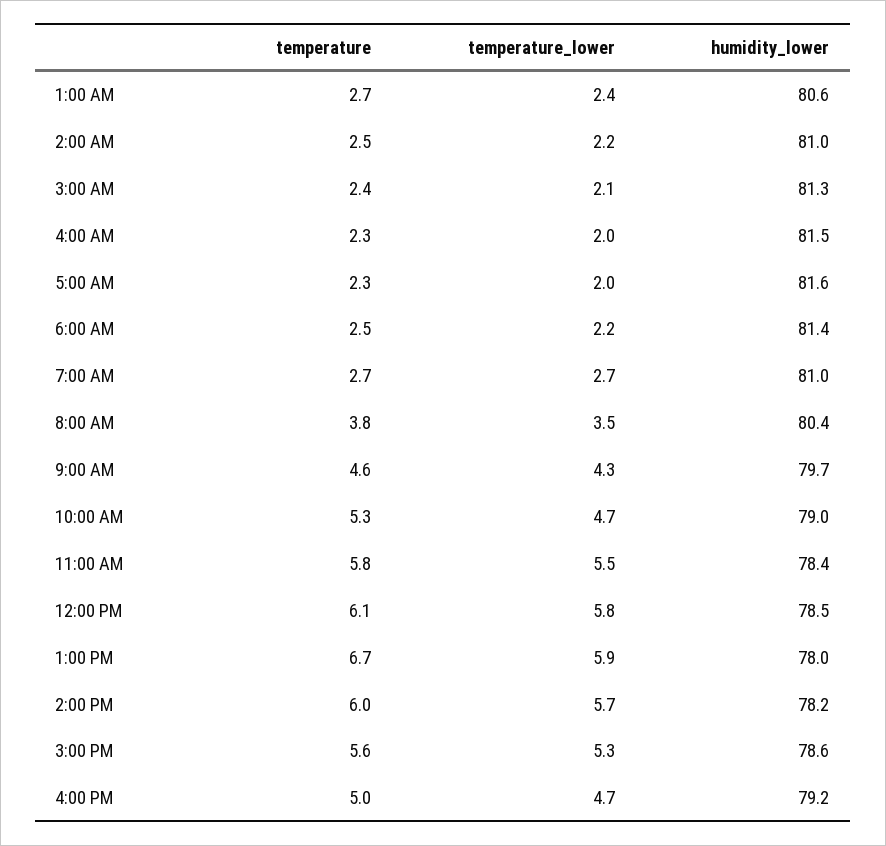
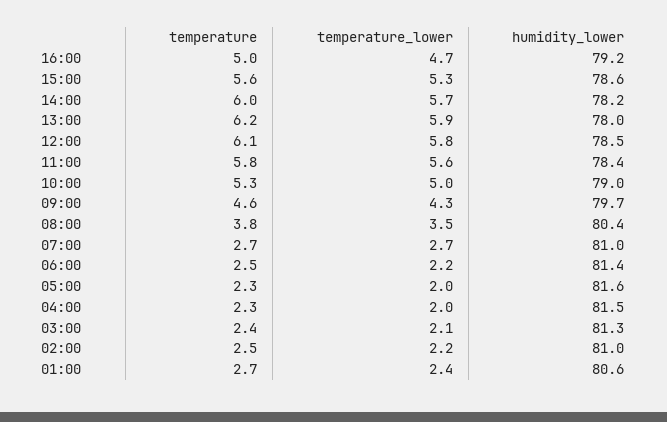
  {
    "temperature": {
      "1:00 AM": 2.7,
      "2:00 AM": 2.5,
      "3:00 AM": 2.4,
      "4:00 AM": 2.3,
      "5:00 AM": 2.3,
      "6:00 AM": 2.5,
      "7:00 AM": 2.7,
      "8:00 AM": 3.8,
      "9:00 AM": 4.6,
      "10:00 AM": 5.3,
      "11:00 AM": 5.8,
      "12:00 PM": 6.1,
-     "1:00 PM": 6.7,
+     "1:00 PM": 6.2,
      "2:00 PM": 6,
      "3:00 PM": 5.6,
      "4:00 PM": 5
    },
    "temperature_lower": {
      "1:00 AM": 2.4,
      "2:00 AM": 2.2,
      "3:00 AM": 2.1,
      "4:00 AM": 2,
      "5:00 AM": 2,
      "6:00 AM": 2.2,
      "7:00 AM": 2.7,
      "8:00 AM": 3.5,
      "9:00 AM": 4.3,
-     "10:00 AM": 4.7,
+     "10:00 AM": 5,
-     "11:00 AM": 5.5,
+     "11:00 AM": 5.6,
      "12:00 PM": 5.8,
      "1:00 PM": 5.9,
      "2:00 PM": 5.7,
      "3:00 PM": 5.3,
      "4:00 PM": 4.7
    },
    "humidity_lower": {
      "1:00 AM": 80.6,
      "2:00 AM": 81,
      "3:00 AM": 81.3,
      "4:00 AM": 81.5,
      "5:00 AM": 81.6,
      "6:00 AM": 81.4,
      "7:00 AM": 81,
      "8:00 AM": 80.4,
      "9:00 AM": 79.7,
      "10:00 AM": 79,
      "11:00 AM": 78.4,
      "12:00 PM": 78.5,
      "1:00 PM": 78,
      "2:00 PM": 78.2,
      "3:00 PM": 78.6,
      "4:00 PM": 79.2
    }
  }

